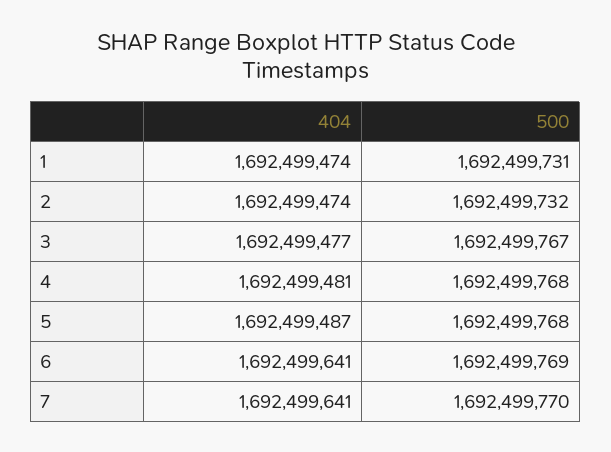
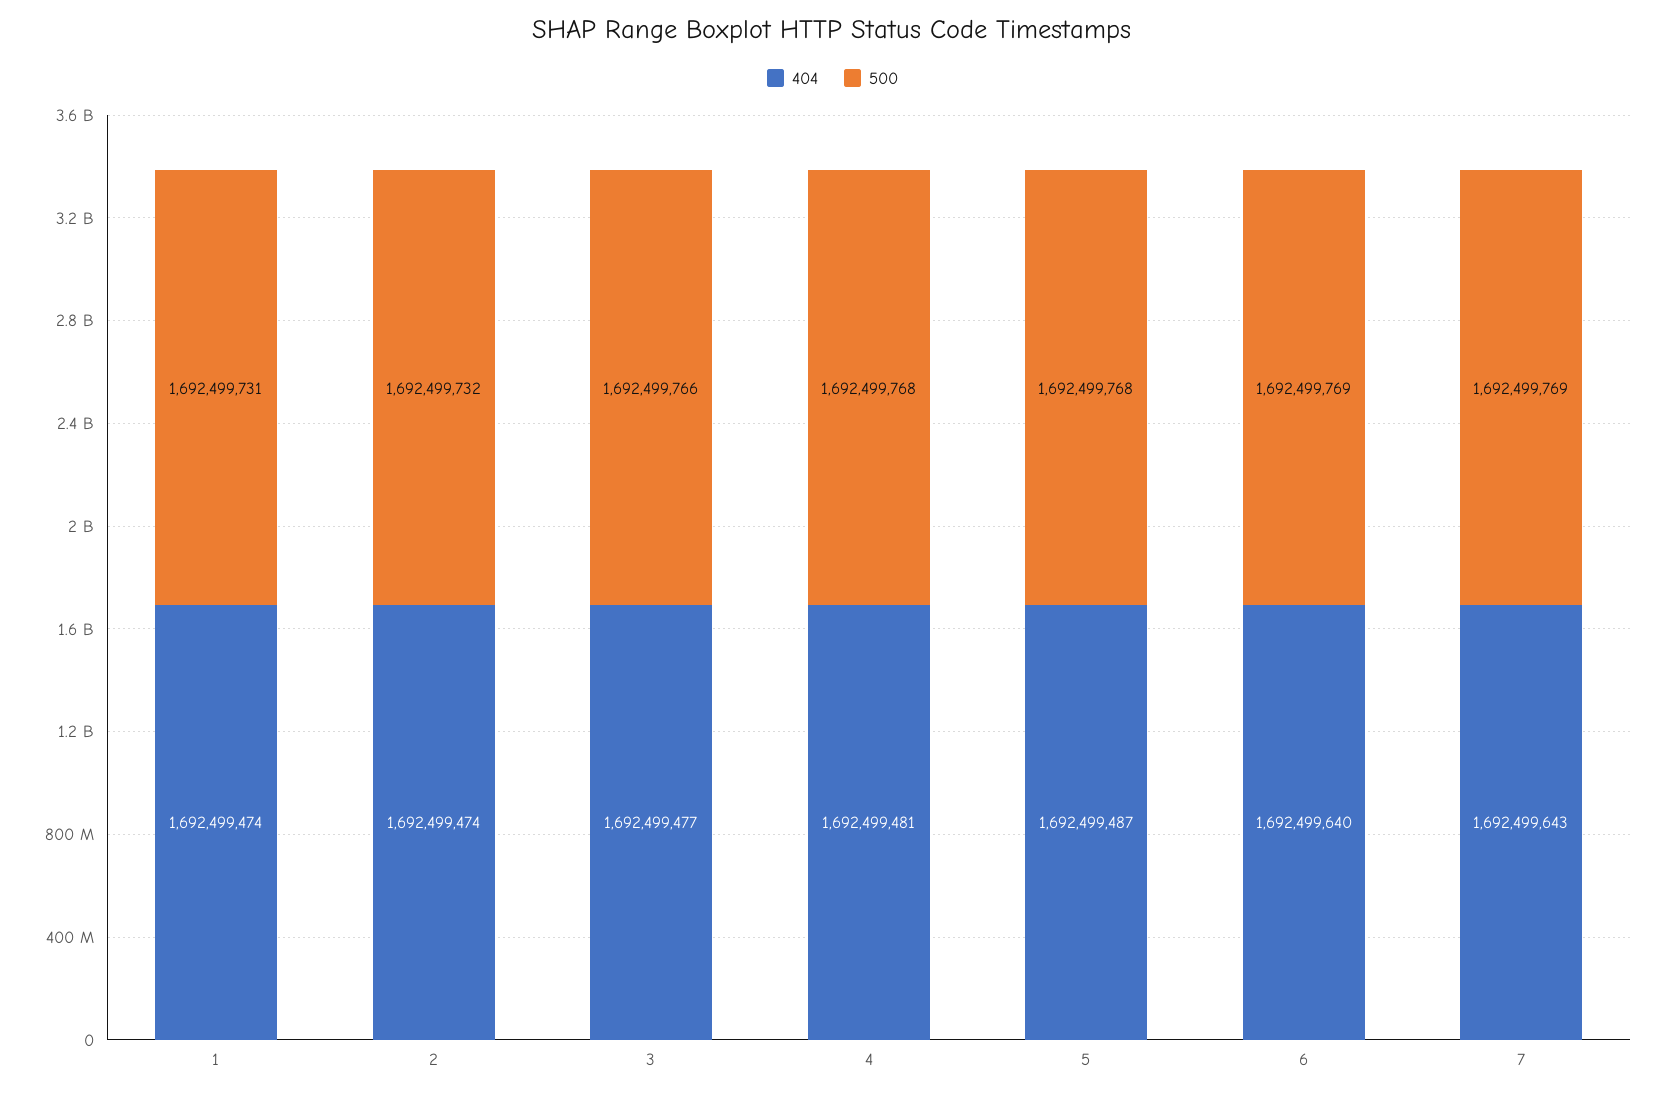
  {
    "404": {
      "1": 1692499474,
      "2": 1692499474,
      "3": 1692499477,
      "4": 1692499481,
      "5": 1692499487,
-     "6": 1692499641,
+     "6": 1692499640,
-     "7": 1692499641
+     "7": 1692499643
    },
    "500": {
      "1": 1692499731,
      "2": 1692499732,
-     "3": 1692499767,
+     "3": 1692499766,
      "4": 1692499768,
      "5": 1692499768,
      "6": 1692499769,
-     "7": 1692499770
+     "7": 1692499769
    }
  }

